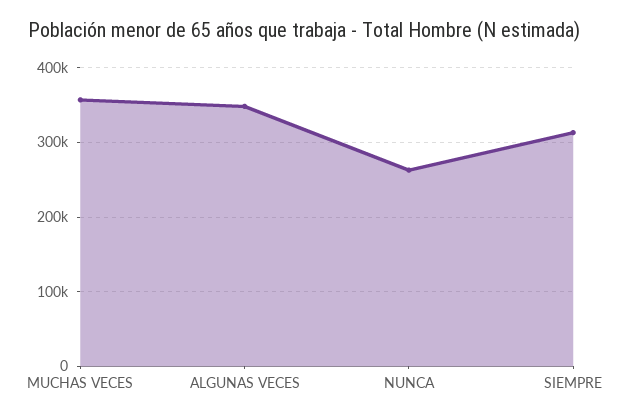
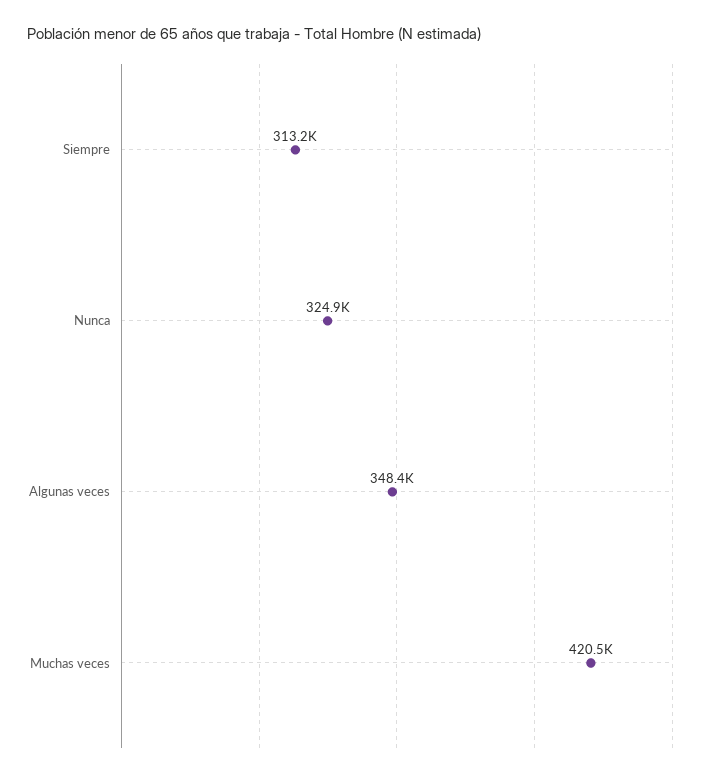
  {
-   "MUCHAS VECES": 360000,
+   "MUCHAS VECES": 420500,
    "ALGUNAS VECES": 348400,
-   "NUNCA": 260000,
+   "NUNCA": 324900,
    "SIEMPRE": 313200
  }

